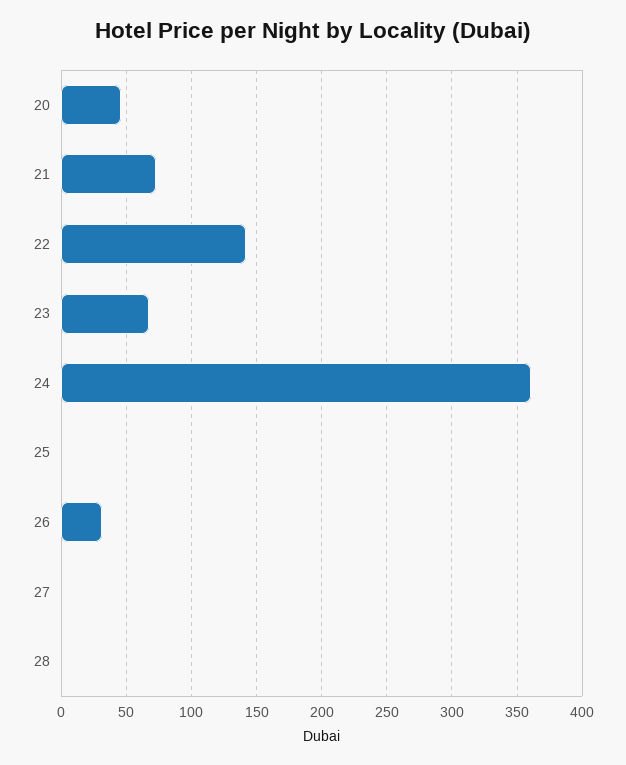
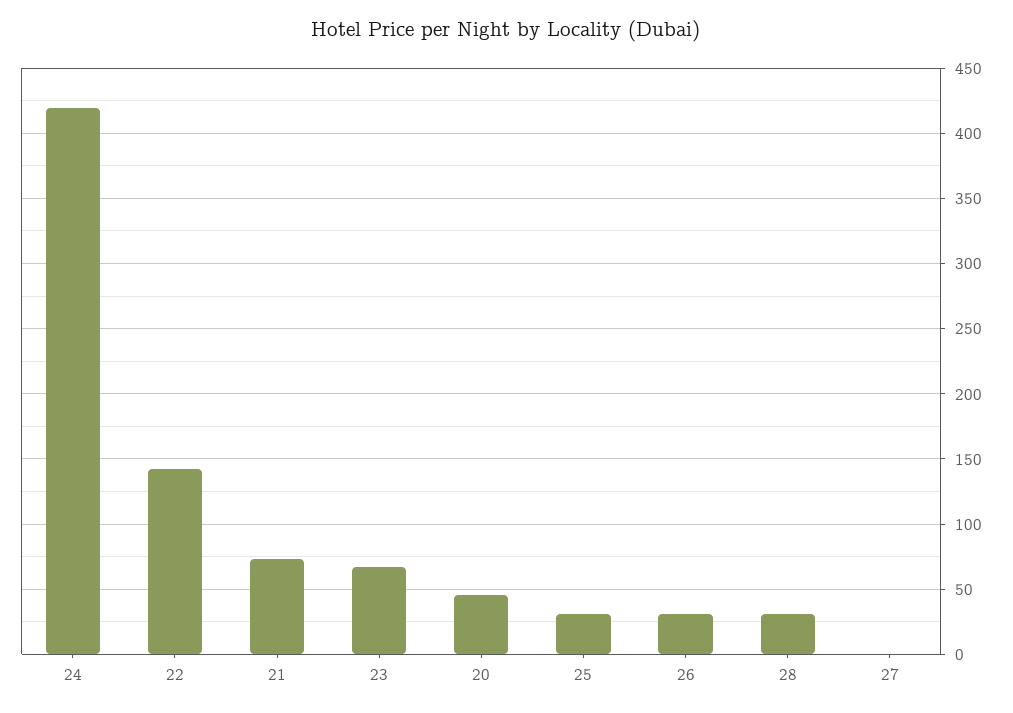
  {
    "20": 45,
    "21": 75,
    "22": 140,
    "23": 65,
-   "24": 360,
+   "24": 420,
-   "25": 0,
+   "25": 30,
    "26": 30,
    "27": 0,
-   "28": 0
+   "28": 30
  }

